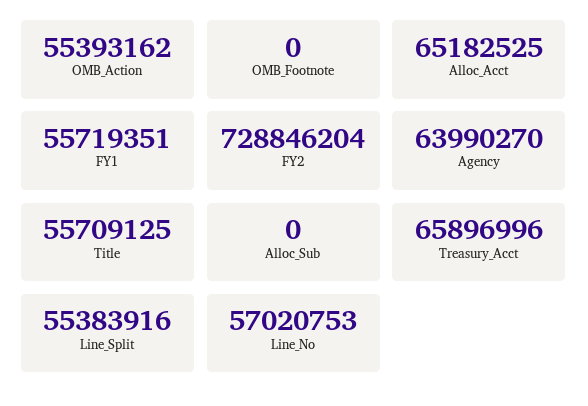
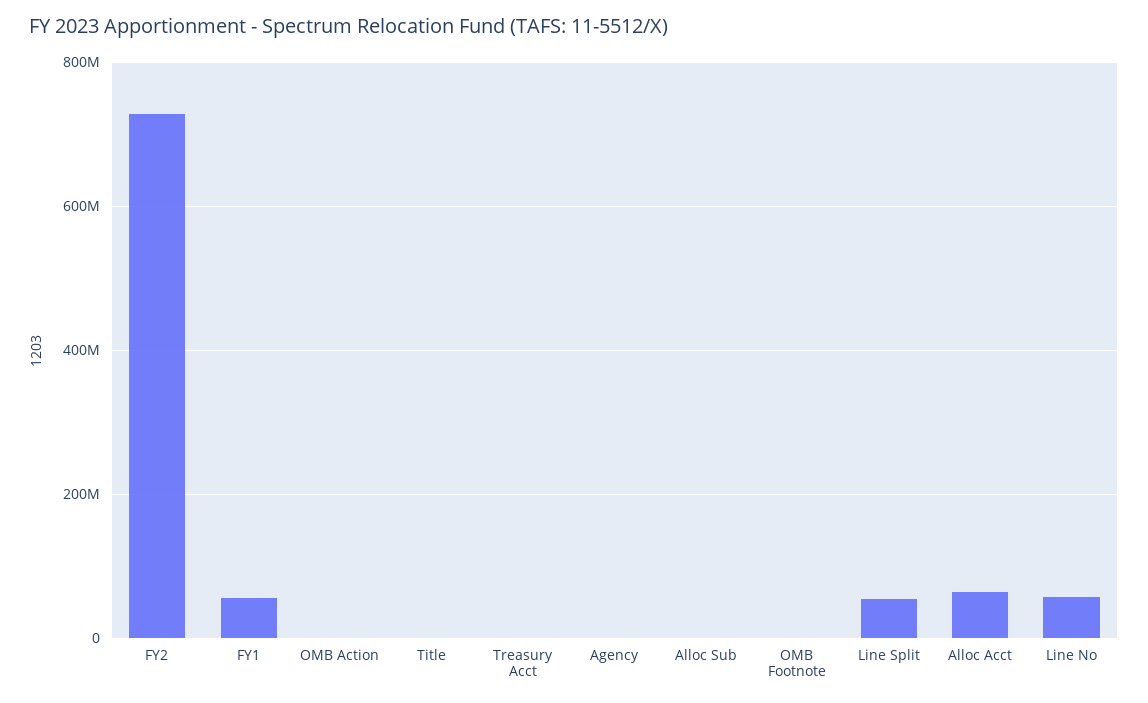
  {
-   "OMB_Action": 55393162,
+   "OMB_Action": 0,
    "OMB_Footnote": 0,
    "Alloc_Acct": 65182525,
    "FY1": 55719351,
    "FY2": 728846204,
-   "Agency": 63990270,
+   "Agency": 0,
-   "Title": 55709125,
+   "Title": 0,
    "Alloc_Sub": 0,
-   "Treasury_Acct": 65896996,
+   "Treasury_Acct": 0,
    "Line_Split": 55383916,
    "Line_No": 57020753
  }

